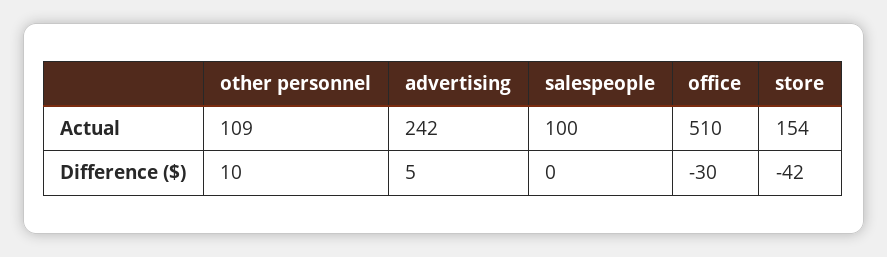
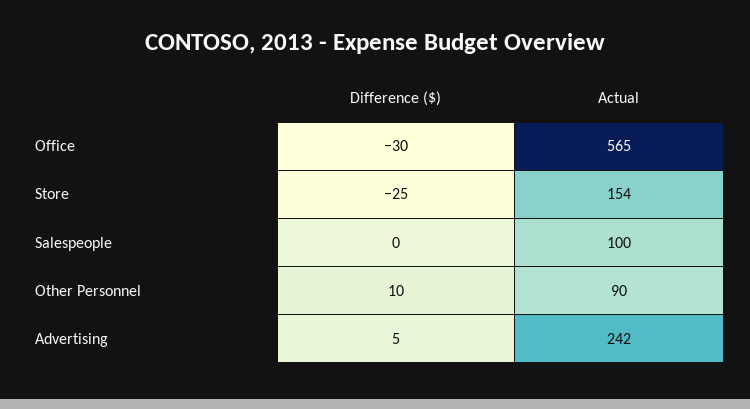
  {
    "other personnel": {
-     "Actual": 109,
+     "Actual": 90,
      "Difference ($)": 10
    },
    "advertising": {
      "Actual": 242,
      "Difference ($)": 5
    },
    "salespeople": {
      "Actual": 100,
      "Difference ($)": 0
    },
    "office": {
-     "Actual": 510,
+     "Actual": 565,
      "Difference ($)": -30
    },
    "store": {
      "Actual": 154,
-     "Difference ($)": -42
+     "Difference ($)": -25
    }
  }

